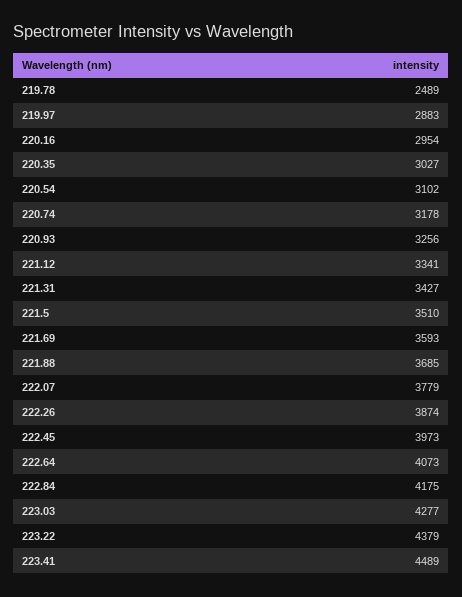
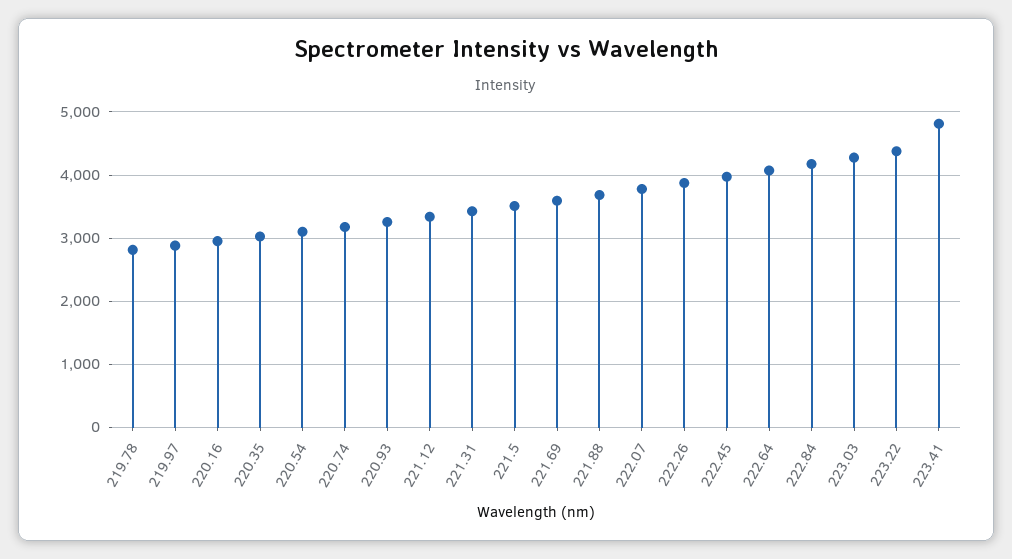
  {
-   "219.78": 2489,
+   "219.78": 2800,
    "219.97": 2883,
    "220.16": 2954,
    "220.35": 3027,
    "220.54": 3102,
    "220.74": 3178,
    "220.93": 3256,
    "221.12": 3341,
    "221.31": 3427,
    "221.5": 3510,
    "221.69": 3593,
    "221.88": 3685,
    "222.07": 3779,
    "222.26": 3874,
    "222.45": 3973,
    "222.64": 4073,
    "222.84": 4175,
    "223.03": 4277,
    "223.22": 4379,
-   "223.41": 4489
+   "223.41": 4800
  }

